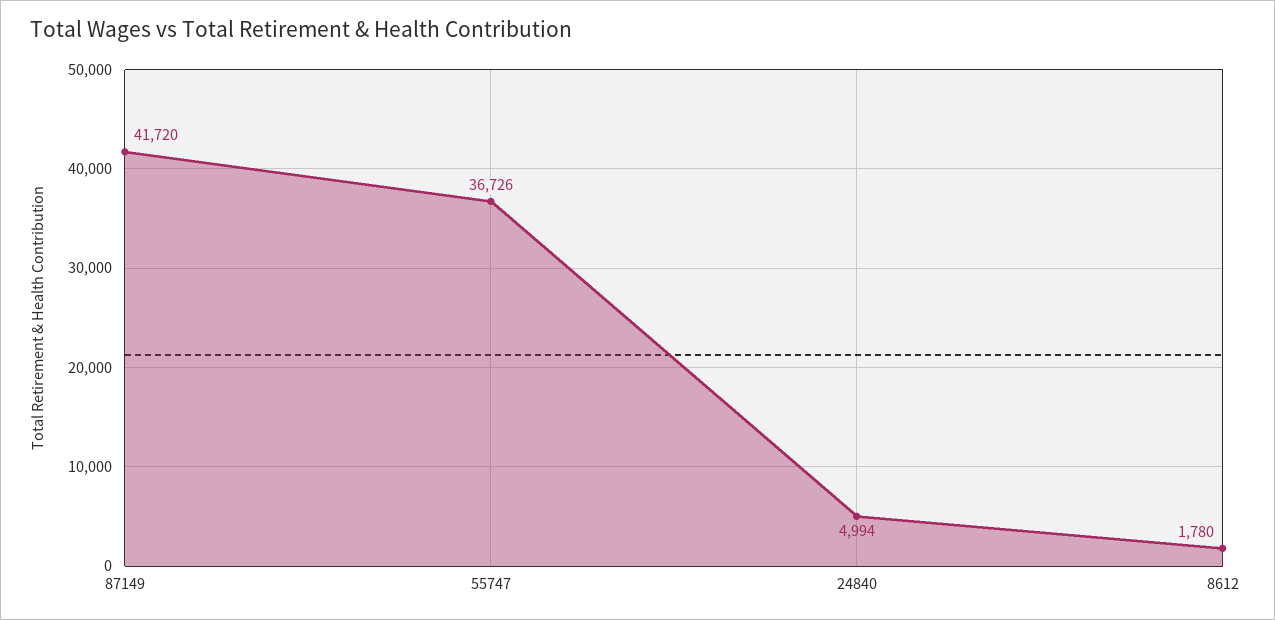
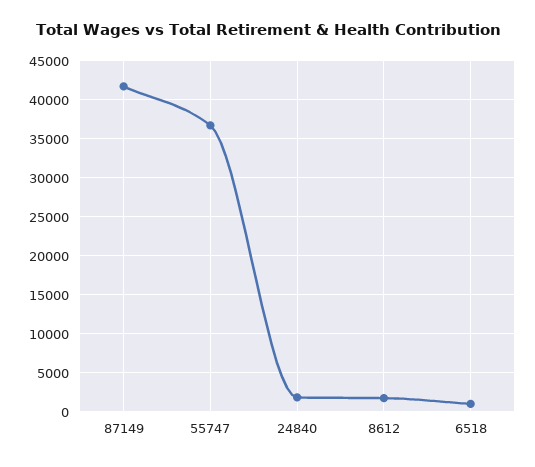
  {
    "87149": 41720,
    "55747": 36726,
-   "24840": 4994,
+   "24840": 2000,
-   "8612": 1780
+   "8612": 1780,
+   "6518": 1000
  }

